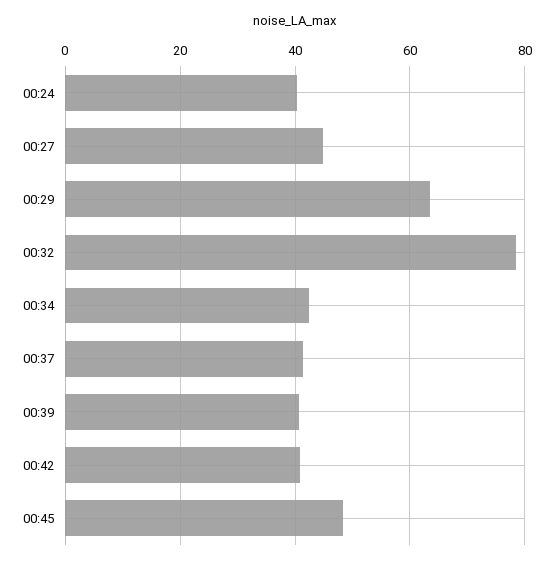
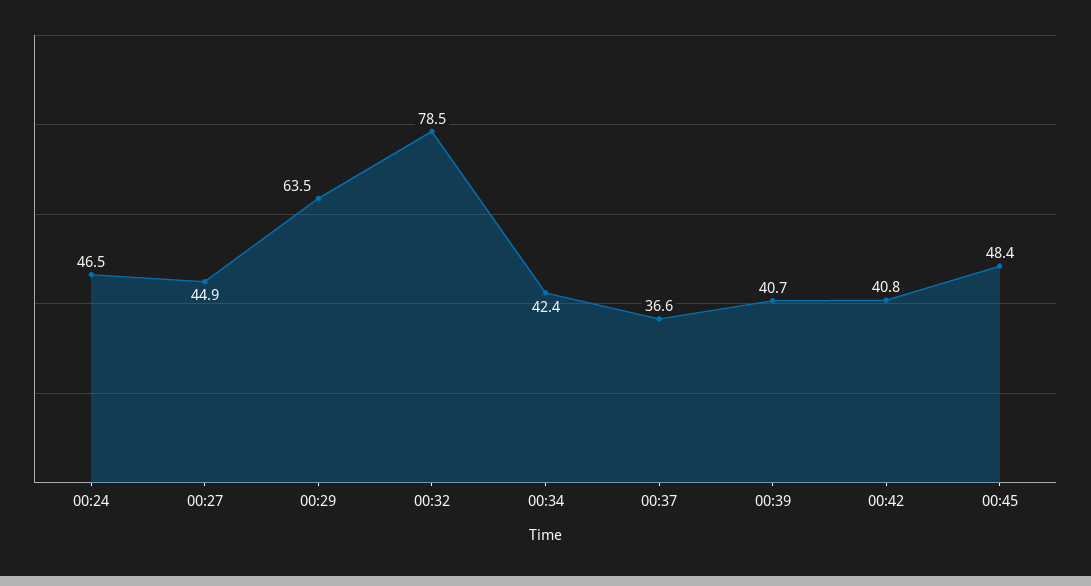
  {
-   "00:24": 40,
+   "00:24": 46.5,
    "00:27": 44.9,
    "00:29": 63.5,
    "00:32": 78.5,
    "00:34": 42.4,
-   "00:37": 42,
+   "00:37": 36.6,
    "00:39": 40.7,
    "00:42": 40.8,
    "00:45": 48.4
  }

